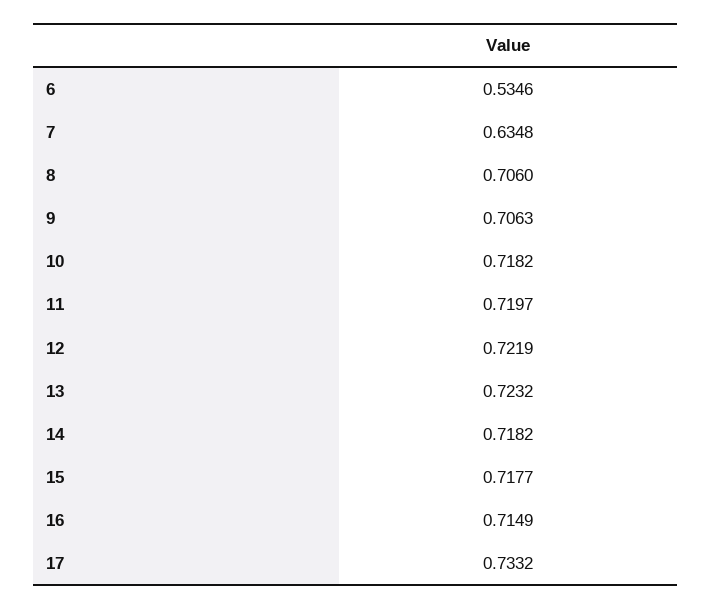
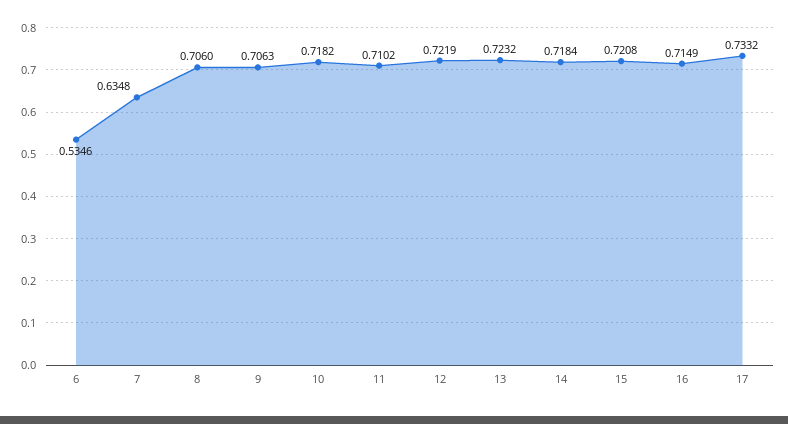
  {
    "6": 0.5346,
    "7": 0.6348,
    "8": 0.706,
    "9": 0.7063,
    "10": 0.7182,
-   "11": 0.7197,
+   "11": 0.7102,
    "12": 0.7219,
    "13": 0.7232,
-   "14": 0.7182,
+   "14": 0.7184,
-   "15": 0.7177,
+   "15": 0.7208,
    "16": 0.7149,
    "17": 0.7332
  }

